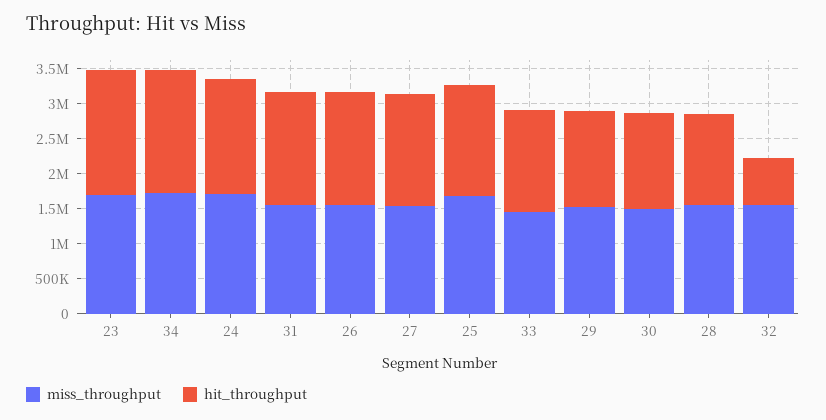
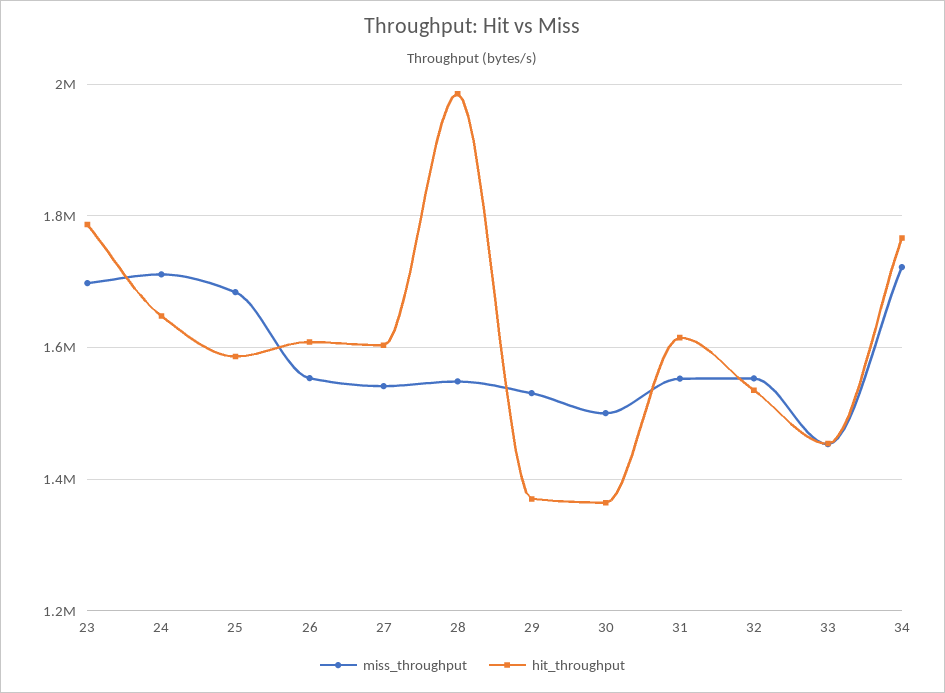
  {
    "miss_throughput": {
      "23": 1700000,
      "34": 1720000,
      "24": 1720000,
      "31": 1560000,
      "26": 1560000,
      "27": 1540000,
      "25": 1680000,
      "33": 1460000,
      "29": 1540000,
      "30": 1500000,
      "28": 1540000,
      "32": 1560000
    },
    "hit_throughput": {
      "23": 1780000,
      "34": 1760000,
      "24": 1640000,
      "31": 1620000,
      "26": 1600000,
      "27": 1600000,
      "25": 1580000,
      "33": 1460000,
      "29": 1360000,
      "30": 1360000,
-     "28": 1250000,
+     "28": 1980000,
-     "32": 750000
+     "32": 1540000
    }
  }

